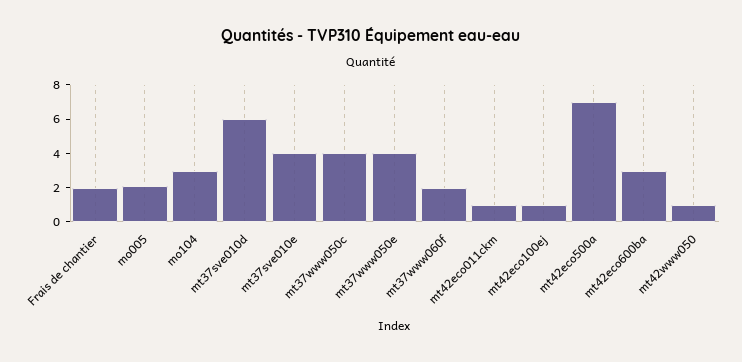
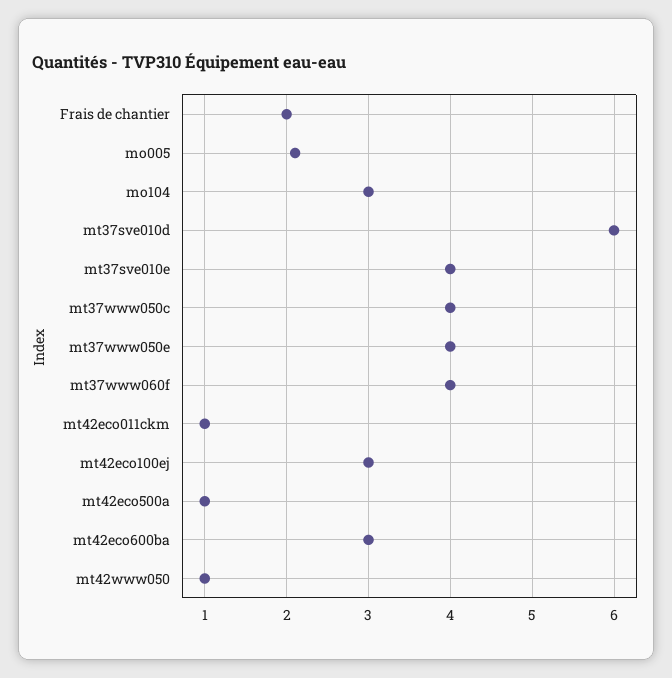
  {
    "Frais de chantier": 2,
    "mo005": 2.1,
    "mo104": 3,
    "mt37sve010d": 6,
    "mt37sve010e": 4,
    "mt37www050c": 4,
    "mt37www050e": 4,
-   "mt37www060f": 2,
+   "mt37www060f": 4,
    "mt42eco011ckm": 1,
-   "mt42eco100ej": 1,
+   "mt42eco100ej": 3,
-   "mt42eco500a": 7,
+   "mt42eco500a": 1,
    "mt42eco600ba": 3,
    "mt42www050": 1
  }

